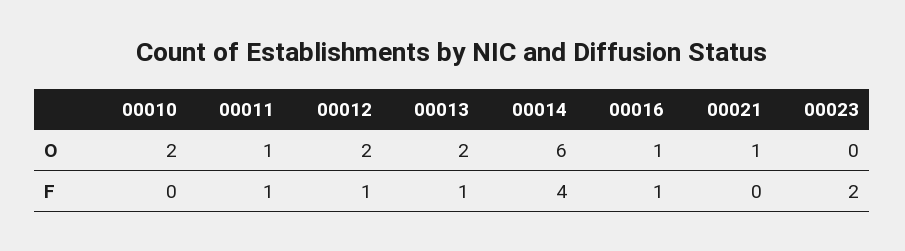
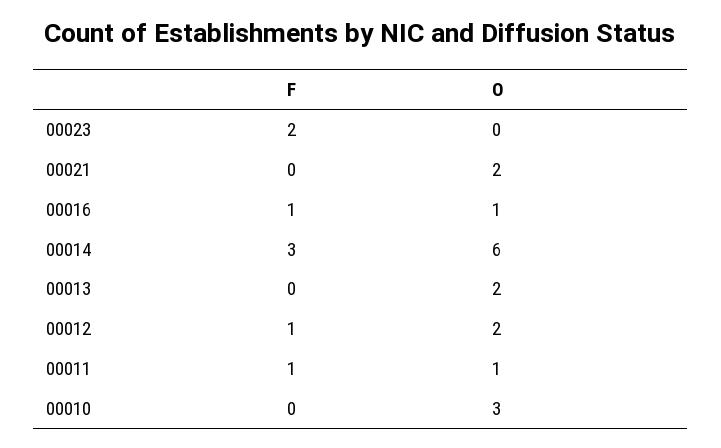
  {
    "00010": {
-     "O": 2,
+     "O": 3,
      "F": 0
    },
    "00011": {
      "O": 1,
      "F": 1
    },
    "00012": {
      "O": 2,
      "F": 1
    },
    "00013": {
      "O": 2,
-     "F": 1
+     "F": 0
    },
    "00014": {
      "O": 6,
-     "F": 4
+     "F": 3
    },
    "00016": {
      "O": 1,
      "F": 1
    },
    "00021": {
-     "O": 1,
+     "O": 2,
      "F": 0
    },
    "00023": {
      "O": 0,
      "F": 2
    }
  }

